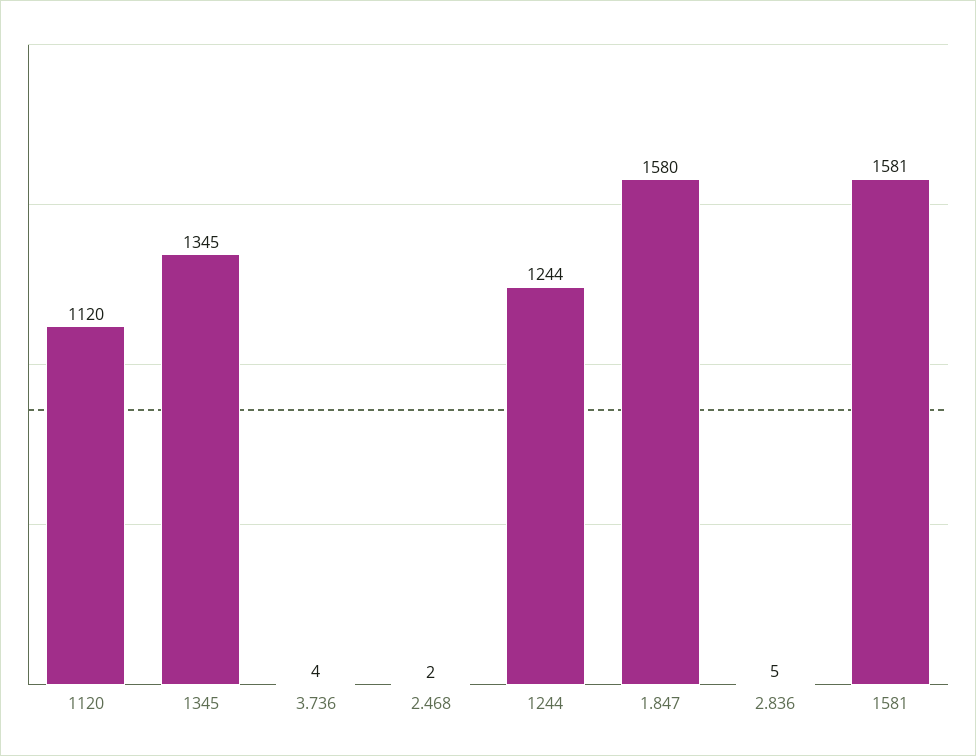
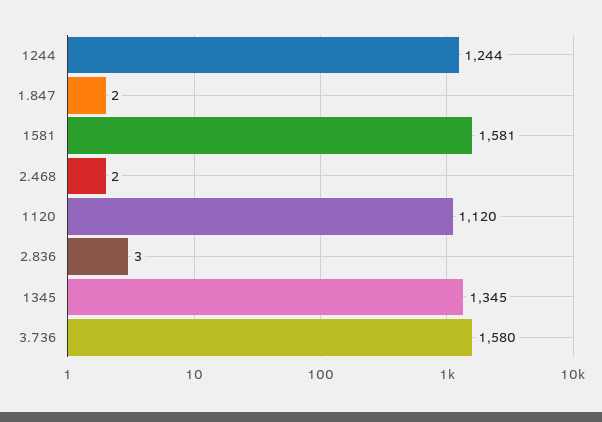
  {
    "1120": 1120,
    "1345": 1345,
-   "3.736": 4,
+   "3.736": 1580,
    "2.468": 2,
    "1244": 1244,
-   "1.847": 1580,
+   "1.847": 2,
-   "2.836": 5,
+   "2.836": 3,
    "1581": 1581
  }

